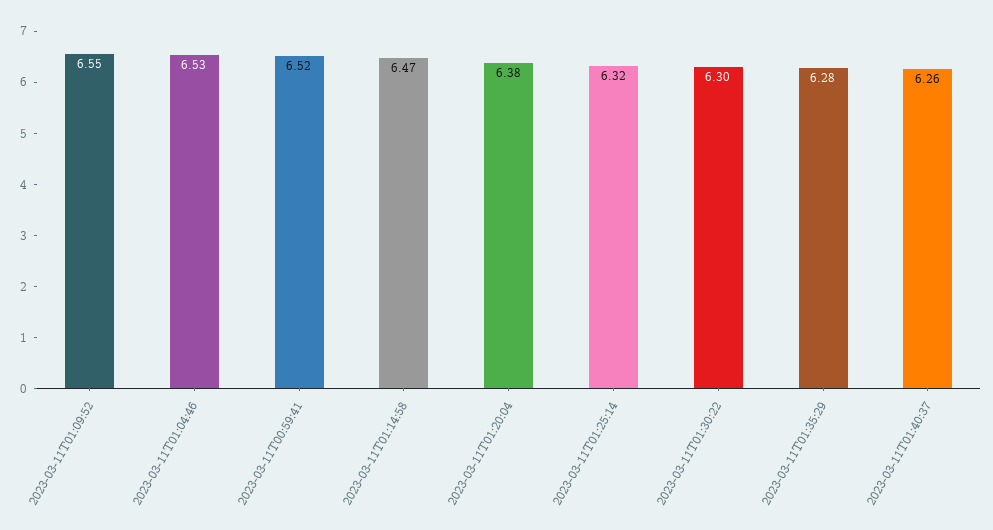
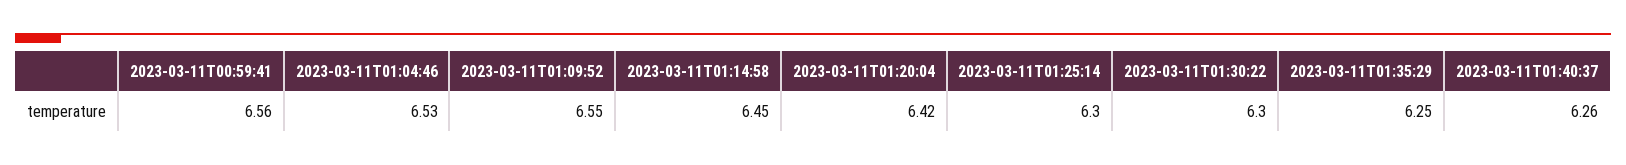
  {
    "2023-03-11T01:09:52": 6.55,
    "2023-03-11T01:04:46": 6.53,
-   "2023-03-11T00:59:41": 6.52,
+   "2023-03-11T00:59:41": 6.56,
-   "2023-03-11T01:14:58": 6.47,
+   "2023-03-11T01:14:58": 6.45,
-   "2023-03-11T01:20:04": 6.38,
+   "2023-03-11T01:20:04": 6.42,
-   "2023-03-11T01:25:14": 6.32,
+   "2023-03-11T01:25:14": 6.3,
    "2023-03-11T01:30:22": 6.3,
-   "2023-03-11T01:35:29": 6.28,
+   "2023-03-11T01:35:29": 6.25,
    "2023-03-11T01:40:37": 6.26
  }

